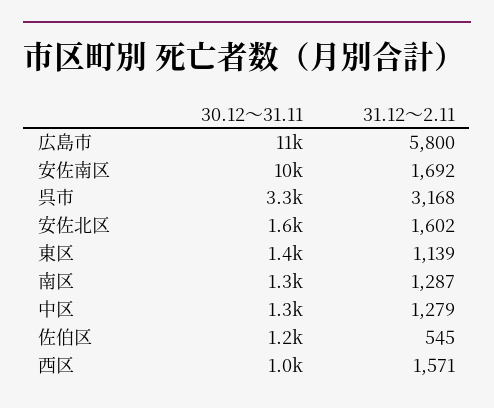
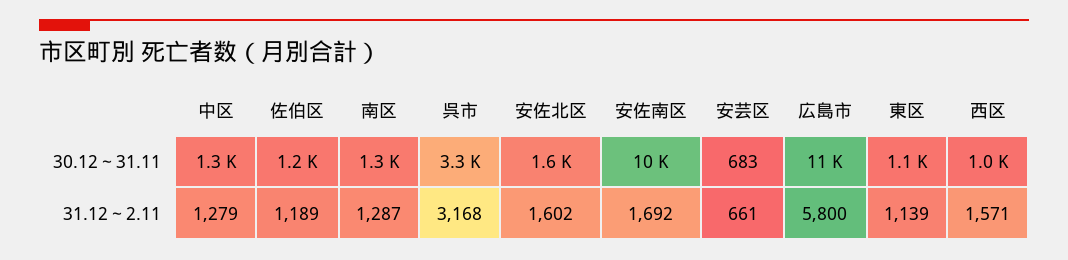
  {
    "30.12～31.11": {
      "広島市": 11000,
      "安佐南区": 10000,
      "呉市": 3300,
      "安佐北区": 1600,
-     "東区": 1400,
+     "東区": 1100,
      "南区": 1300,
      "中区": 1300,
      "佐伯区": 1200,
-     "西区": 1000
+     "西区": 1000,
+     "安芸区": 683
    },
    "31.12～2.11": {
      "広島市": 5800,
      "安佐南区": 1692,
      "呉市": 3168,
      "安佐北区": 1602,
      "東区": 1139,
      "南区": 1287,
      "中区": 1279,
-     "佐伯区": 545,
+     "佐伯区": 1189,
-     "西区": 1571
+     "西区": 1571,
+     "安芸区": 661
    }
  }

